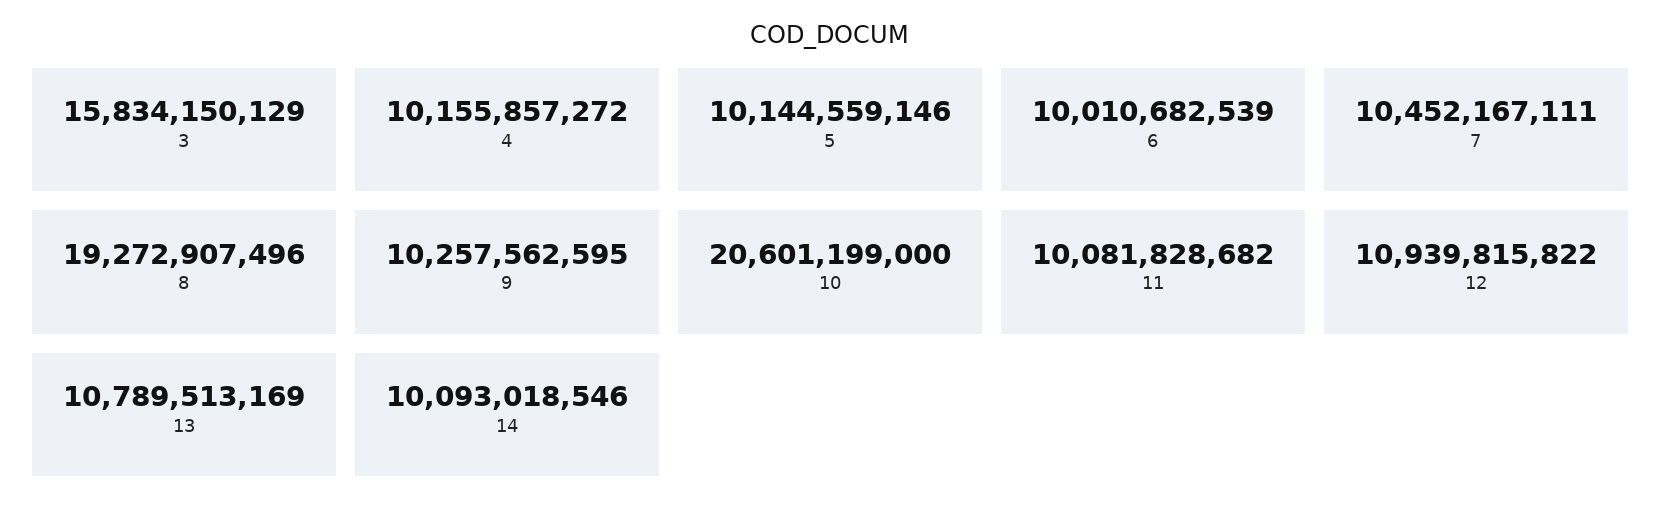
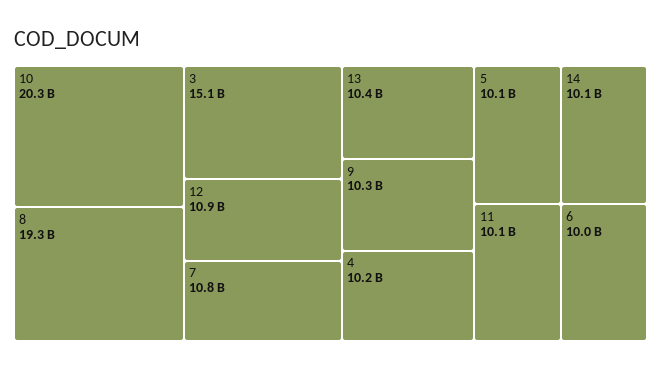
  {
-   "3": 15834150129,
+   "3": 15100000000,
    "4": 10155857272,
    "5": 10144559146,
    "6": 10010682539,
-   "7": 10452167111,
+   "7": 10800000000,
    "8": 19272907496,
    "9": 10257562595,
-   "10": 20601199000,
+   "10": 20300000000,
    "11": 10081828682,
    "12": 10939815822,
-   "13": 10789513169,
+   "13": 10400000000,
    "14": 10093018546
  }

